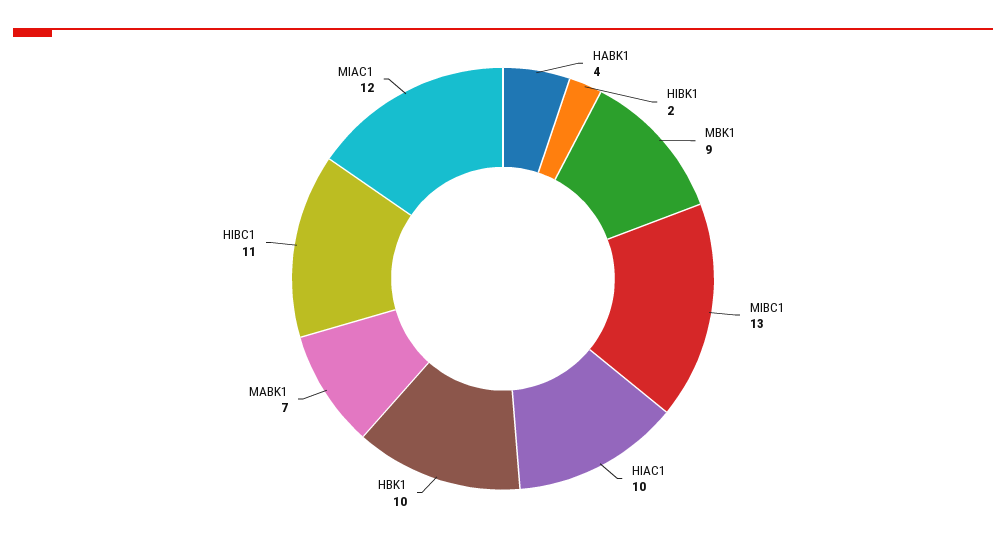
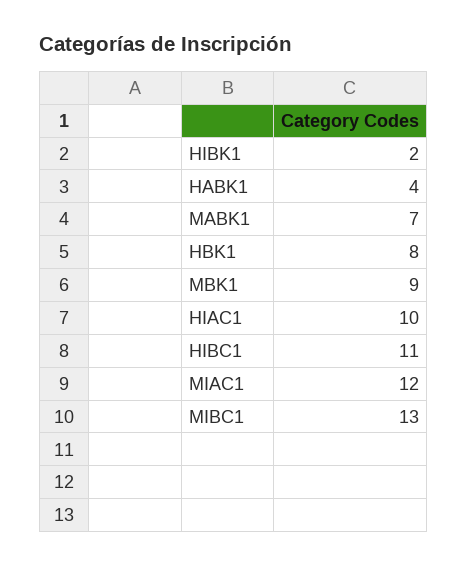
  {
    "HABK1": 4,
    "HIBK1": 2,
    "MBK1": 9,
    "MIBC1": 13,
    "HIAC1": 10,
-   "HBK1": 10,
+   "HBK1": 8,
    "MABK1": 7,
    "HIBC1": 11,
    "MIAC1": 12
  }

